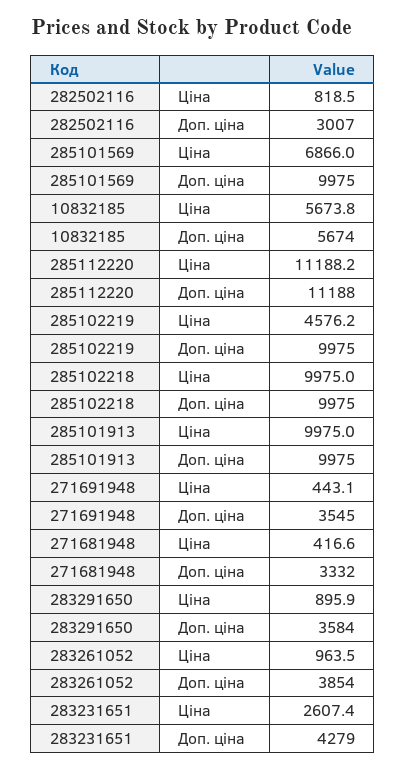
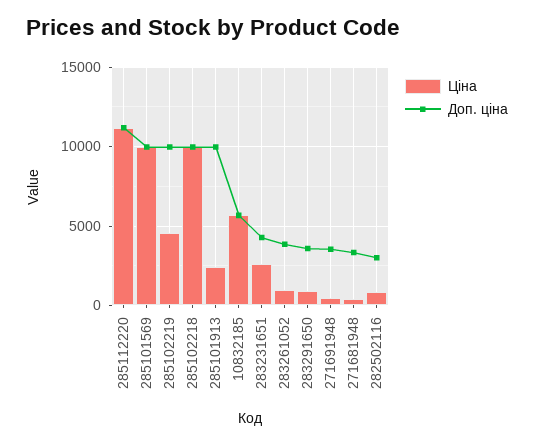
  {
    "Ціна": {
      "282502116": 818.5,
-     "285101569": 6866,
+     "285101569": 10000,
      "10832185": 5673.8,
      "285112220": 11188.2,
      "285102219": 4576.2,
      "285102218": 9975,
-     "285101913": 9975,
+     "285101913": 2500,
      "271691948": 443.1,
      "271681948": 416.6,
      "283291650": 895.9,
      "283261052": 963.5,
      "283231651": 2607.4
    },
    "Доп. ціна": {
      "282502116": 3007,
      "285101569": 9975,
      "10832185": 5674,
      "285112220": 11188,
      "285102219": 9975,
      "285102218": 9975,
      "285101913": 9975,
      "271691948": 3545,
      "271681948": 3332,
      "283291650": 3584,
      "283261052": 3854,
      "283231651": 4279
    }
  }

